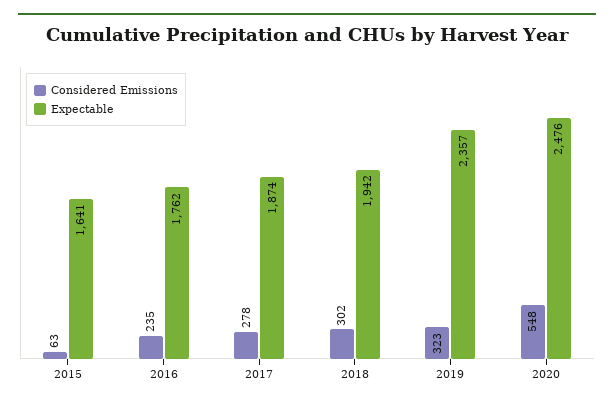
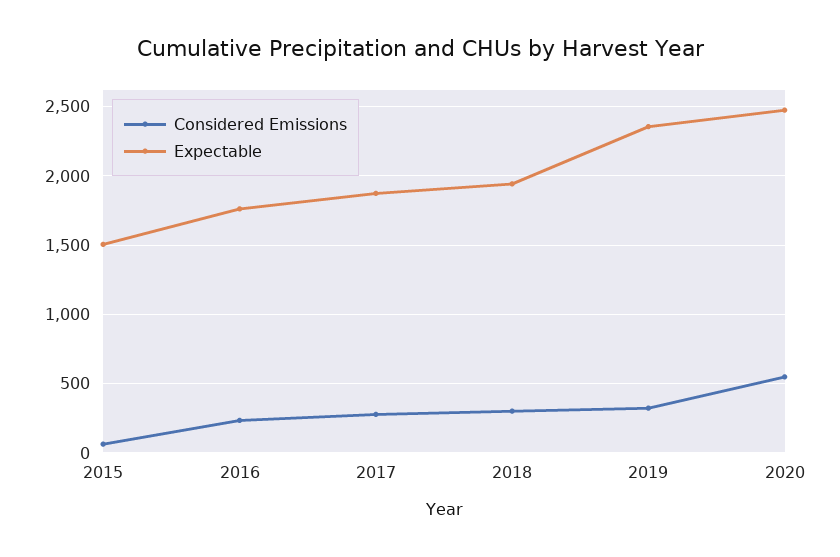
  {
    "Considered Emissions": {
      "2015": 63,
      "2016": 235,
      "2017": 278,
      "2018": 302,
      "2019": 323,
      "2020": 548
    },
    "Expectable": {
-     "2015": 1641,
+     "2015": 1500,
      "2016": 1762,
      "2017": 1874,
      "2018": 1942,
      "2019": 2357,
      "2020": 2476
    }
  }

